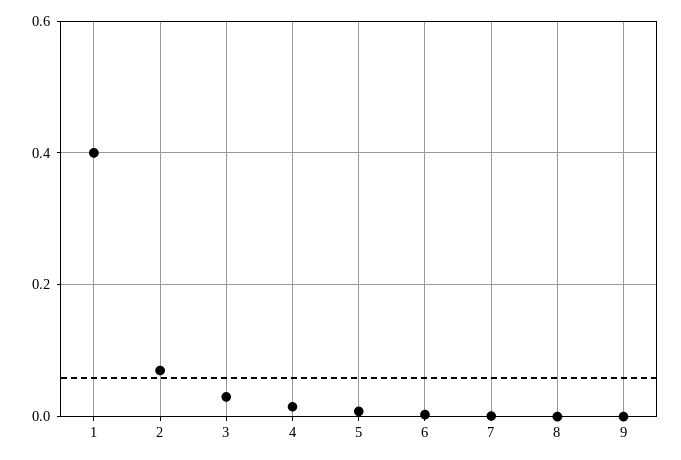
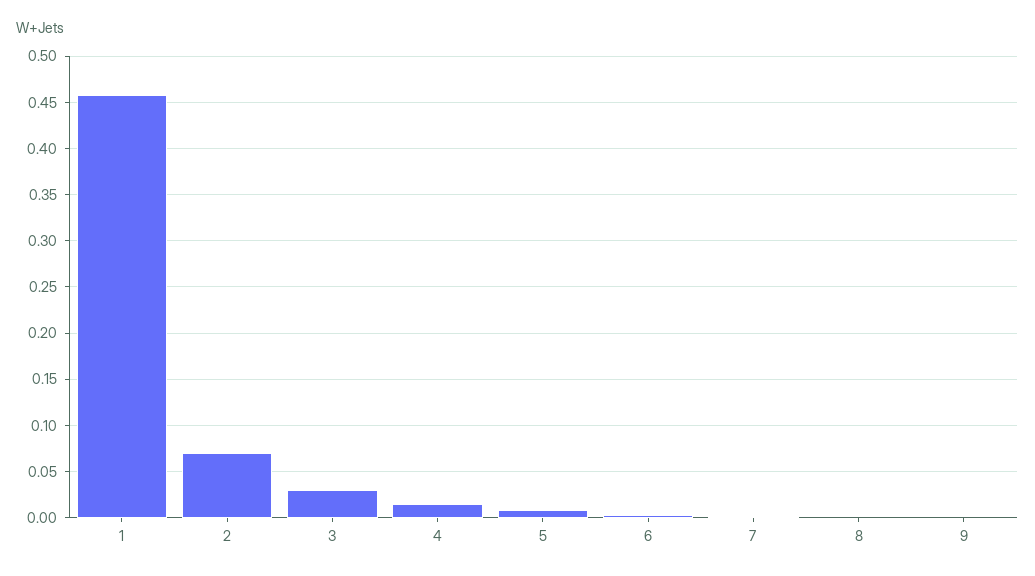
  {
-   "1": 0.4,
+   "1": 0.46,
    "2": 0.07,
    "3": 0.03,
    "4": 0.02,
    "5": 0.01,
    "6": 0,
    "7": 0,
    "8": 0,
    "9": 0
  }

